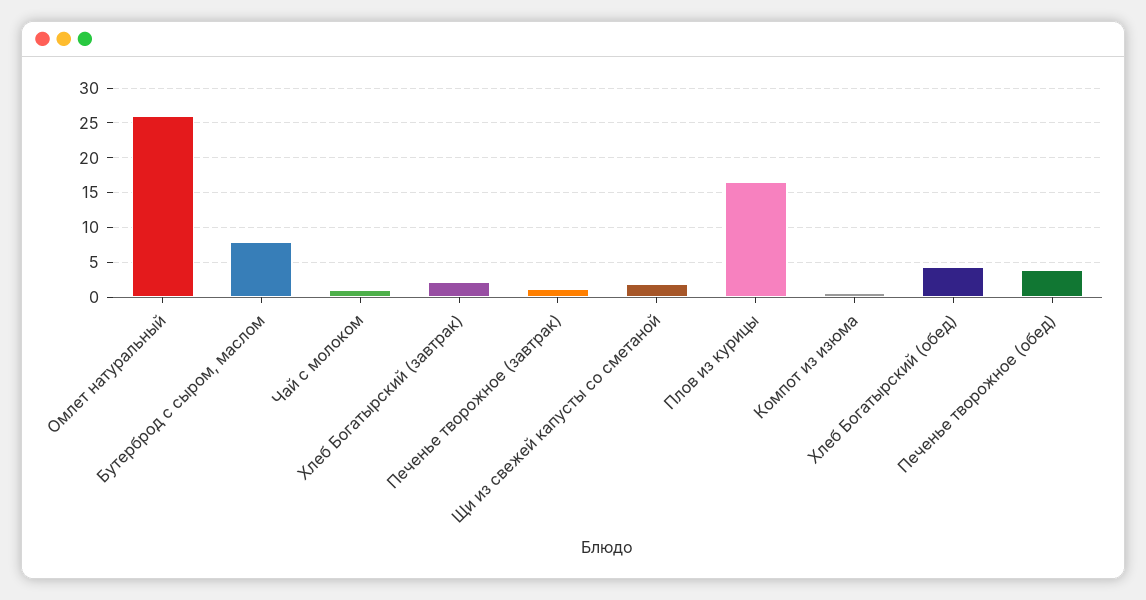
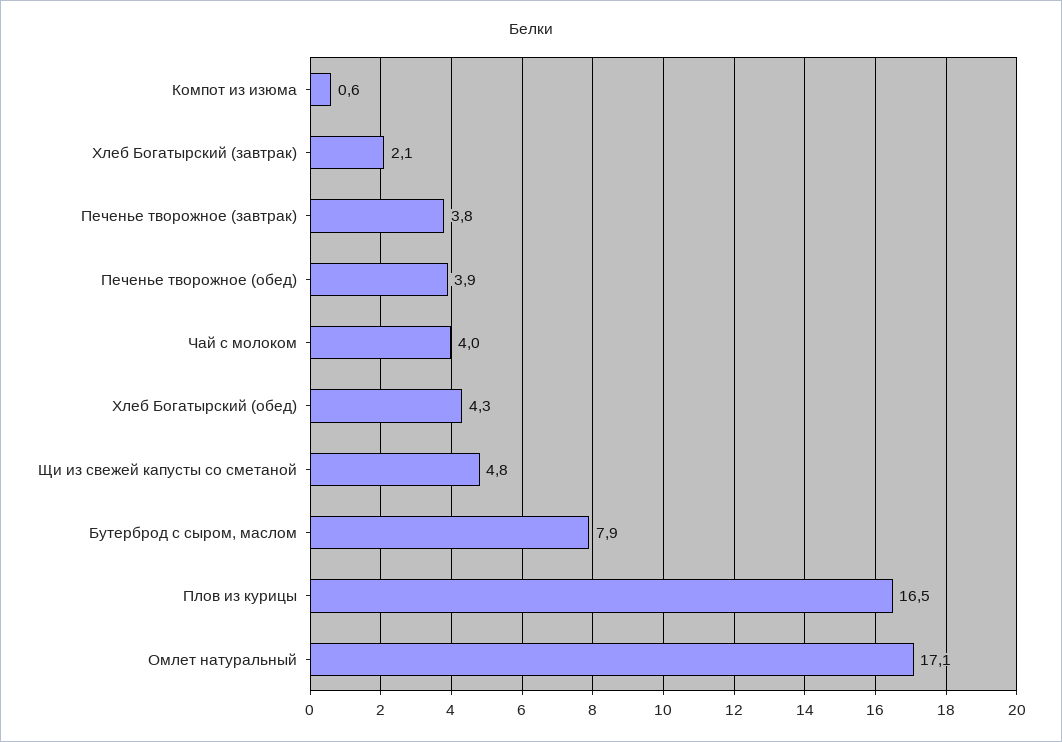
  {
-   "Омлет натуральный": 26,
+   "Омлет натуральный": 17.1,
    "Бутерброд с сыром, маслом": 7.9,
-   "Чай с молоком": 1,
+   "Чай с молоком": 4,
    "Хлеб Богатырский (завтрак)": 2.1,
-   "Печенье творожное (завтрак)": 1,
+   "Печенье творожное (завтрак)": 3.8,
-   "Щи из свежей капусты со сметаной": 2,
+   "Щи из свежей капусты со сметаной": 4.8,
    "Плов из курицы": 16.5,
    "Компот из изюма": 0.6,
    "Хлеб Богатырский (обед)": 4.3,
    "Печенье творожное (обед)": 3.9
  }

